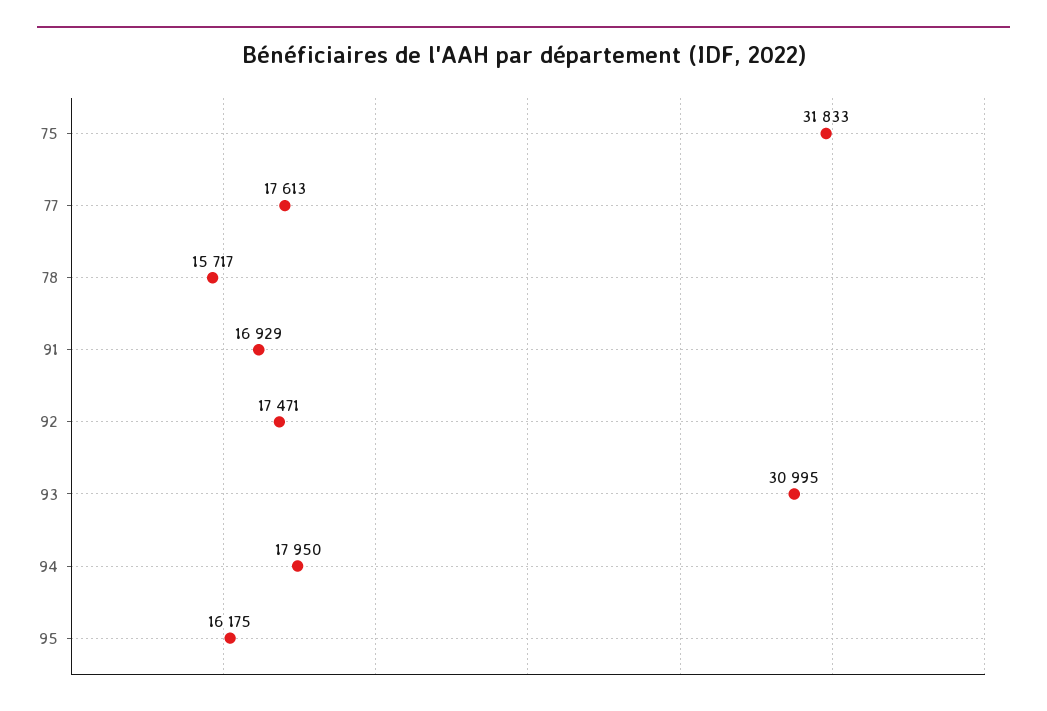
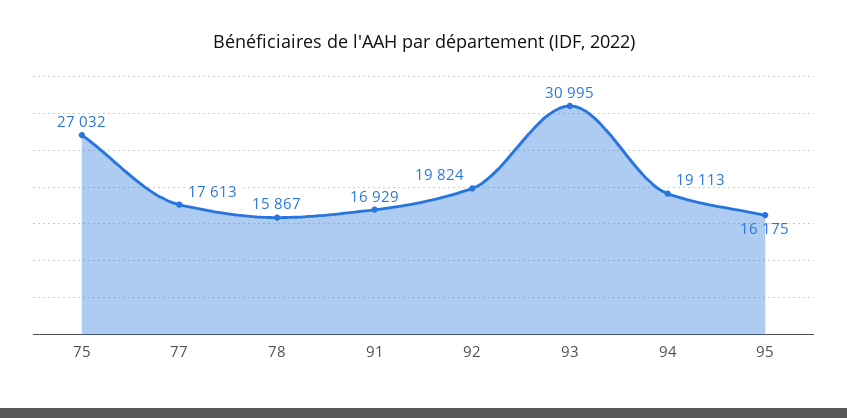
  {
-   "75": 31833,
+   "75": 27032,
    "77": 17613,
-   "78": 15717,
+   "78": 15867,
    "91": 16929,
-   "92": 17471,
+   "92": 19824,
    "93": 30995,
-   "94": 17950,
+   "94": 19113,
    "95": 16175
  }

